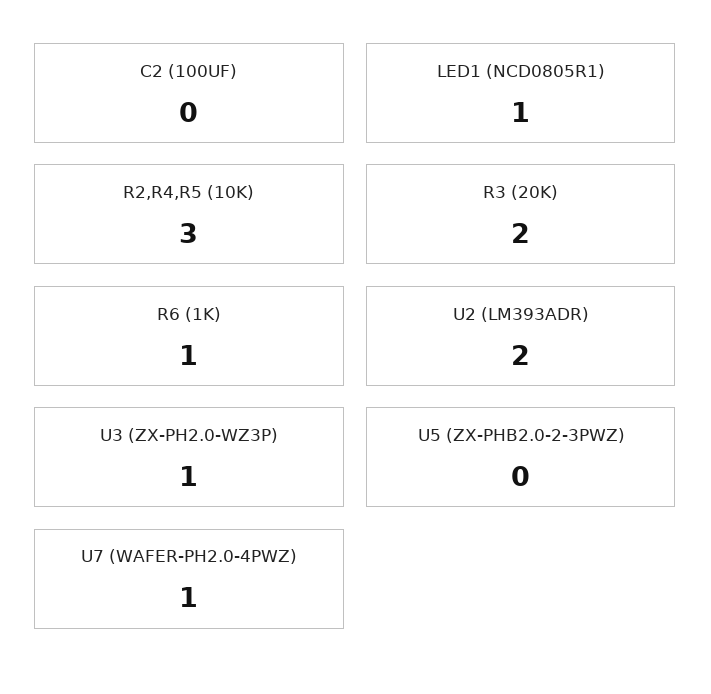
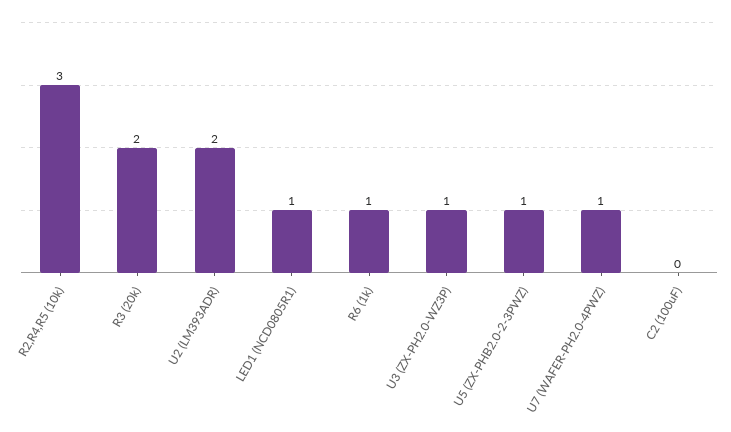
  {
    "C2 (100UF)": 0,
    "LED1 (NCD0805R1)": 1,
    "R2,R4,R5 (10K)": 3,
    "R3 (20K)": 2,
    "R6 (1K)": 1,
    "U2 (LM393ADR)": 2,
    "U3 (ZX-PH2.0-WZ3P)": 1,
-   "U5 (ZX-PHB2.0-2-3PWZ)": 0,
+   "U5 (ZX-PHB2.0-2-3PWZ)": 1,
    "U7 (WAFER-PH2.0-4PWZ)": 1
  }

